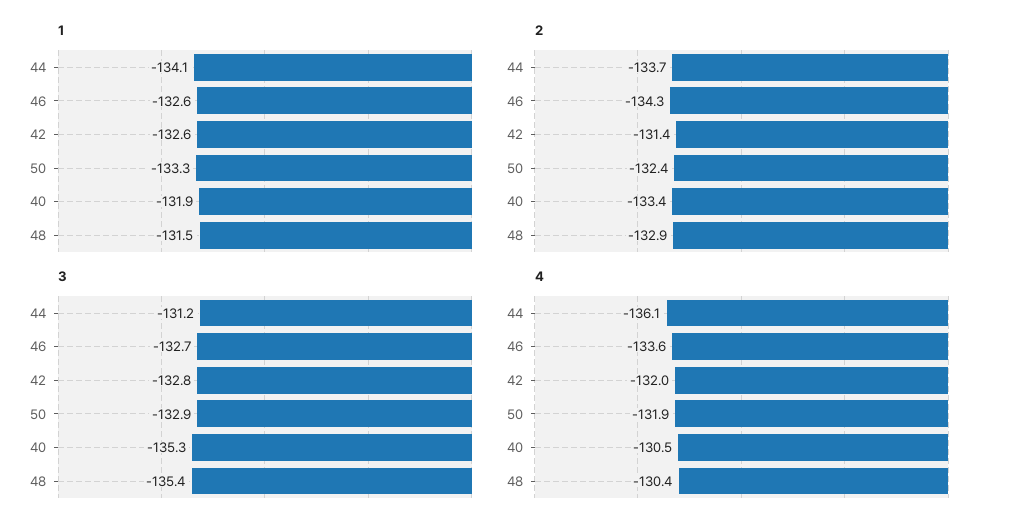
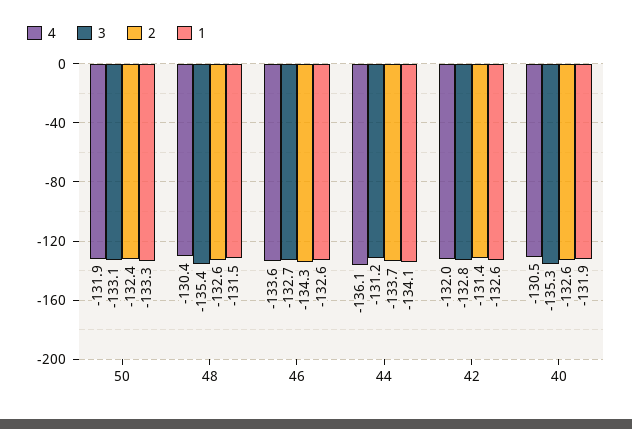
  {
    "1": {
      "44": -134.1,
      "46": -132.6,
      "42": -132.6,
      "50": -133.3,
      "40": -131.9,
      "48": -131.5
    },
    "2": {
      "44": -133.7,
      "46": -134.3,
      "42": -131.4,
      "50": -132.4,
-     "40": -133.4,
+     "40": -132.6,
-     "48": -132.9
+     "48": -132.6
    },
    "3": {
      "44": -131.2,
      "46": -132.7,
      "42": -132.8,
-     "50": -132.9,
+     "50": -133.1,
      "40": -135.3,
      "48": -135.4
    },
    "4": {
      "44": -136.1,
      "46": -133.6,
      "42": -132,
      "50": -131.9,
      "40": -130.5,
      "48": -130.4
    }
  }

